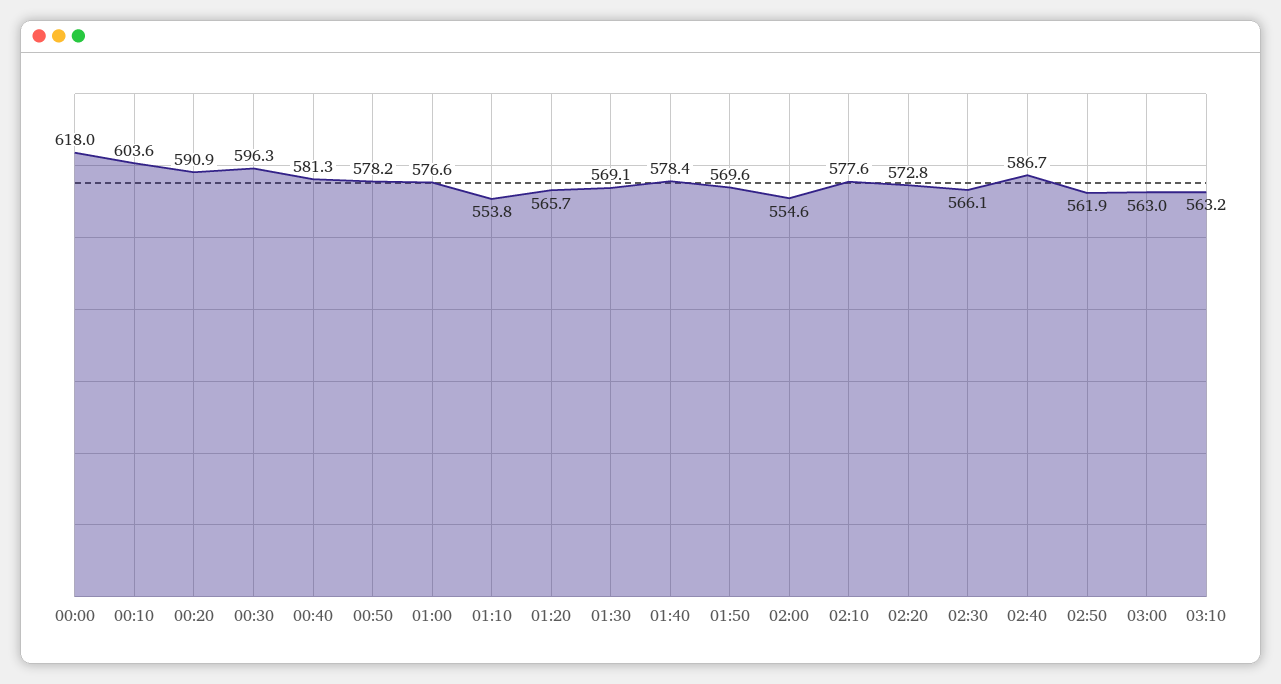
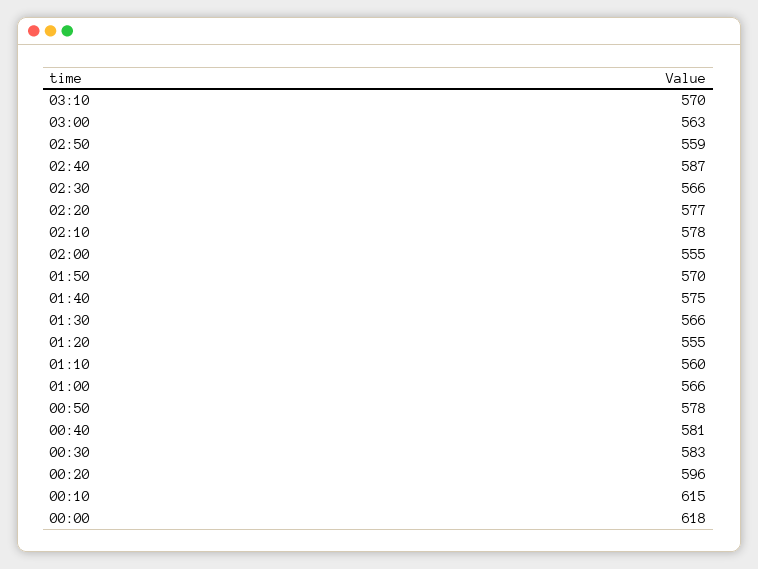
  {
    "00:00": 618,
-   "00:10": 603.6,
+   "00:10": 615,
-   "00:20": 590.9,
+   "00:20": 596,
-   "00:30": 596.3,
+   "00:30": 583,
    "00:40": 581.3,
    "00:50": 578.2,
-   "01:00": 576.6,
+   "01:00": 566,
-   "01:10": 553.8,
+   "01:10": 560,
-   "01:20": 565.7,
+   "01:20": 555,
-   "01:30": 569.1,
+   "01:30": 566,
-   "01:40": 578.4,
+   "01:40": 575,
    "01:50": 569.6,
    "02:00": 554.6,
    "02:10": 577.6,
-   "02:20": 572.8,
+   "02:20": 577,
    "02:30": 566.1,
    "02:40": 586.7,
-   "02:50": 561.9,
+   "02:50": 559,
    "03:00": 563,
-   "03:10": 563.2
+   "03:10": 570
  }

